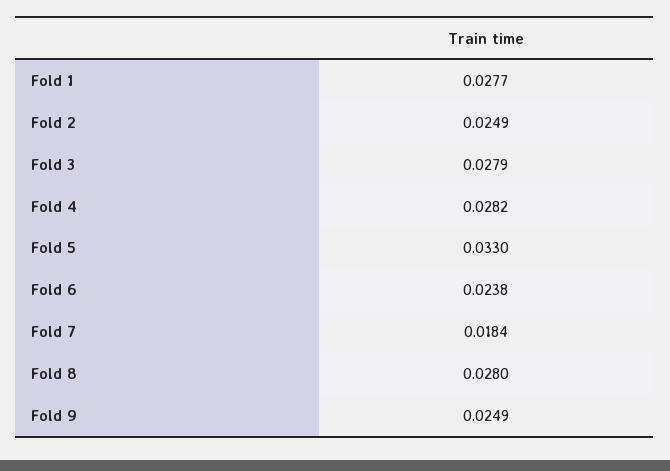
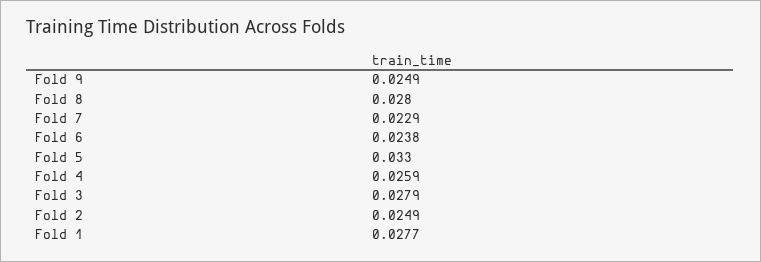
  {
    "Fold 1": 0.0277,
    "Fold 2": 0.0249,
    "Fold 3": 0.0279,
-   "Fold 4": 0.0282,
+   "Fold 4": 0.0259,
    "Fold 5": 0.033,
    "Fold 6": 0.0238,
-   "Fold 7": 0.0184,
+   "Fold 7": 0.0229,
    "Fold 8": 0.028,
    "Fold 9": 0.0249
  }

